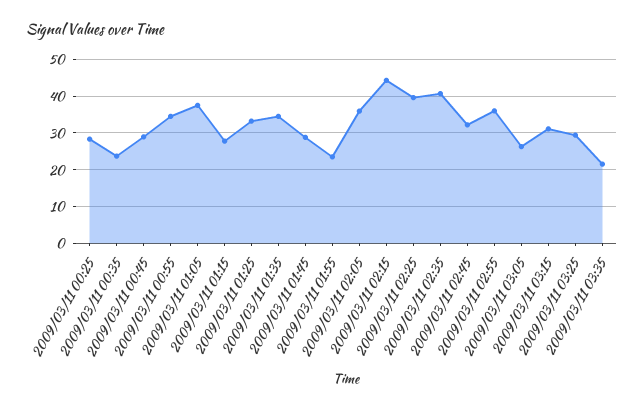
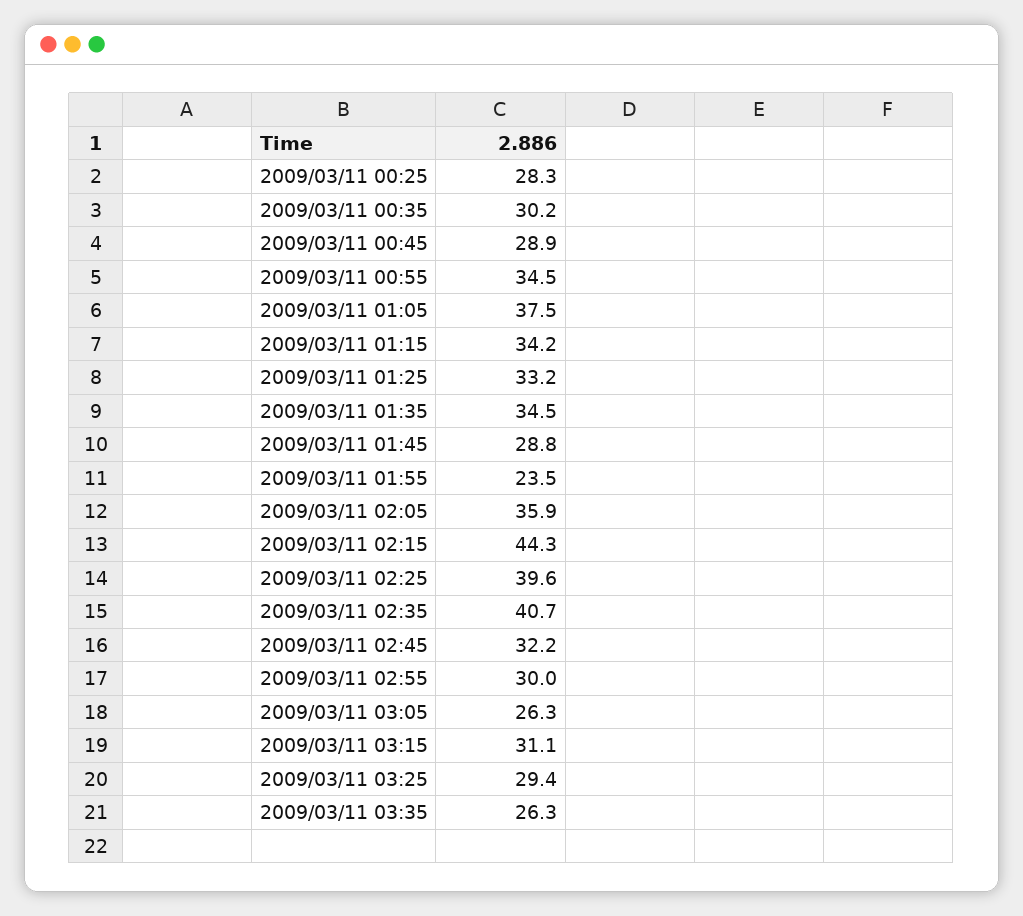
  {
    "2009/03/11 00:25": 28.3,
-   "2009/03/11 00:35": 24,
+   "2009/03/11 00:35": 30.2,
    "2009/03/11 00:45": 28.9,
    "2009/03/11 00:55": 34.5,
    "2009/03/11 01:05": 37.5,
-   "2009/03/11 01:15": 28,
+   "2009/03/11 01:15": 34.2,
    "2009/03/11 01:25": 33.2,
    "2009/03/11 01:35": 34.5,
    "2009/03/11 01:45": 28.8,
    "2009/03/11 01:55": 23.5,
    "2009/03/11 02:05": 35.9,
    "2009/03/11 02:15": 44.3,
    "2009/03/11 02:25": 39.6,
    "2009/03/11 02:35": 40.7,
    "2009/03/11 02:45": 32.2,
-   "2009/03/11 02:55": 36,
+   "2009/03/11 02:55": 30,
    "2009/03/11 03:05": 26.3,
    "2009/03/11 03:15": 31.1,
    "2009/03/11 03:25": 29.4,
-   "2009/03/11 03:35": 22
+   "2009/03/11 03:35": 26.3
  }

